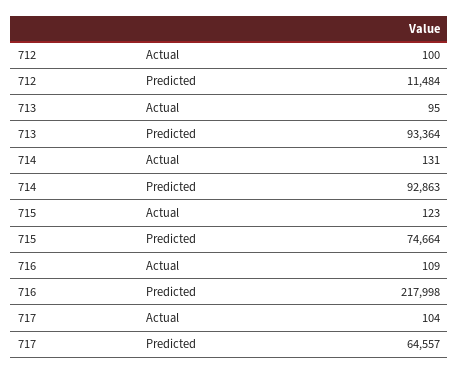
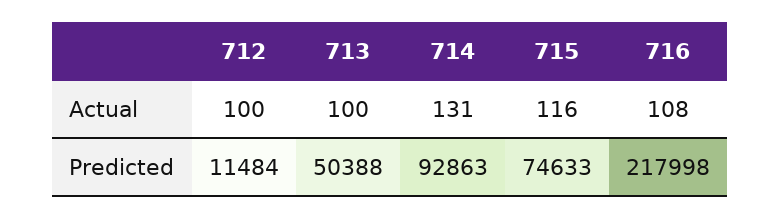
  {
    "712": {
      "Actual": 100,
      "Predicted": 11484
    },
    "713": {
-     "Actual": 95,
+     "Actual": 100,
-     "Predicted": 93364
+     "Predicted": 50388
    },
    "714": {
      "Actual": 131,
      "Predicted": 92863
    },
    "715": {
-     "Actual": 123,
+     "Actual": 116,
-     "Predicted": 74664
+     "Predicted": 74633
    },
    "716": {
-     "Actual": 109,
+     "Actual": 108,
      "Predicted": 217998
-   },
+   }
-   "717": {
-     "Actual": 104,
-     "Predicted": 64557
-   }
  }

